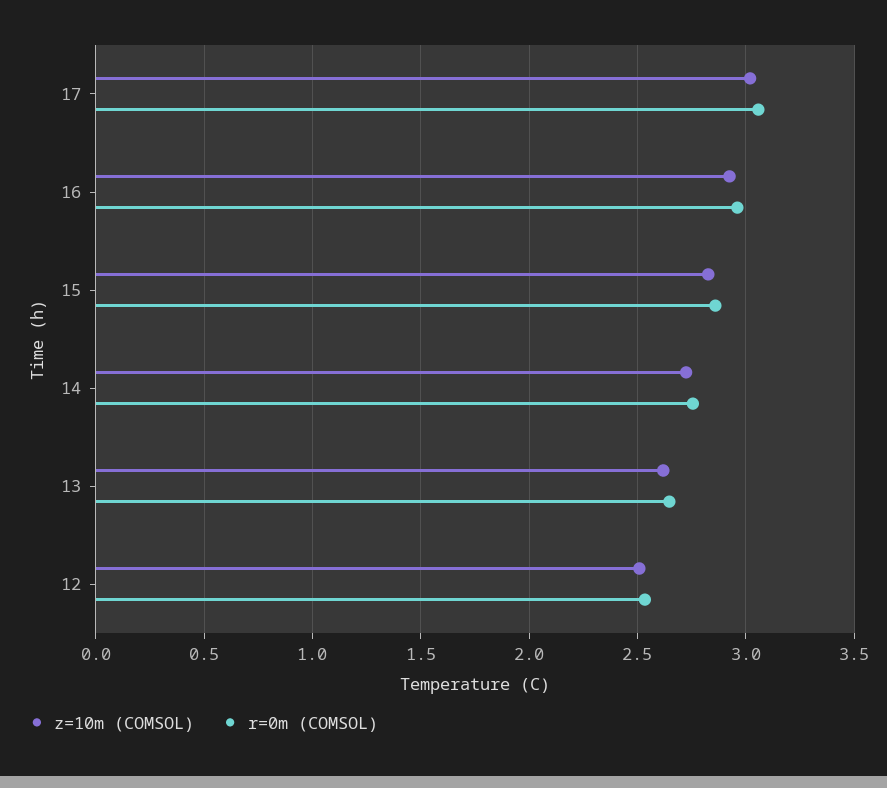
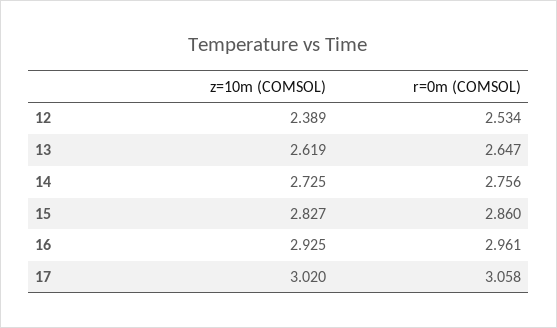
  {
    "z=10m (COMSOL)": {
      "17": 3.02,
      "16": 2.925,
      "15": 2.827,
      "14": 2.725,
      "13": 2.619,
-     "12": 2.5
+     "12": 2.389
    },
    "r=0m (COMSOL)": {
      "17": 3.058,
      "16": 2.961,
      "15": 2.86,
      "14": 2.756,
      "13": 2.647,
      "12": 2.534
    }
  }

